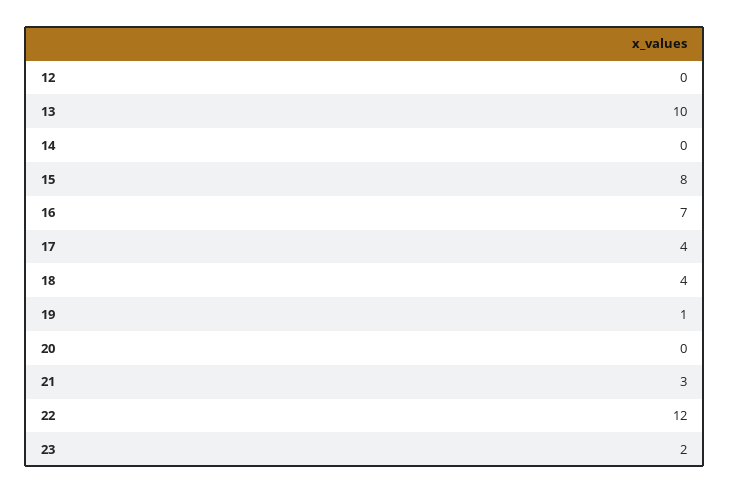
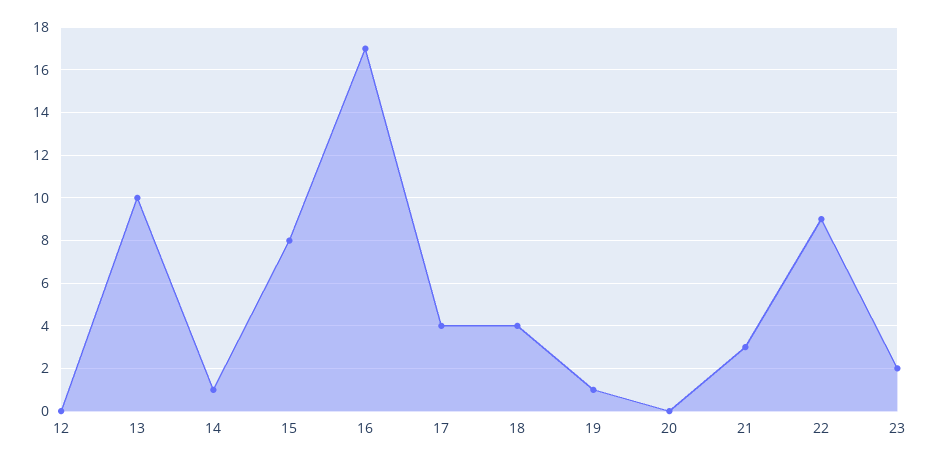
  {
    "12": 0,
    "13": 10,
-   "14": 0,
+   "14": 1,
    "15": 8,
-   "16": 7,
+   "16": 17,
    "17": 4,
    "18": 4,
    "19": 1,
    "20": 0,
    "21": 3,
-   "22": 12,
+   "22": 9,
    "23": 2
  }

